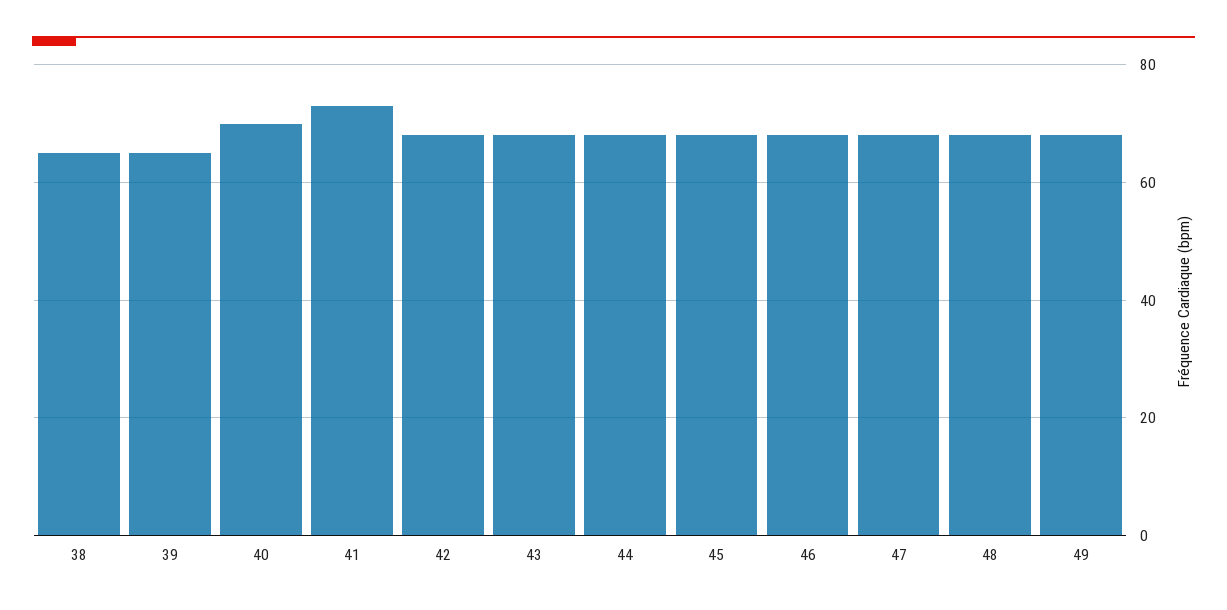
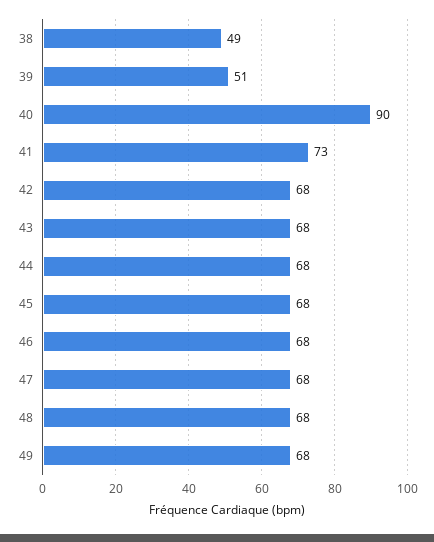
  {
-   "38": 65,
+   "38": 49,
-   "39": 65,
+   "39": 51,
-   "40": 70,
+   "40": 90,
    "41": 73,
    "42": 68,
    "43": 68,
    "44": 68,
    "45": 68,
    "46": 68,
    "47": 68,
    "48": 68,
    "49": 68
  }

